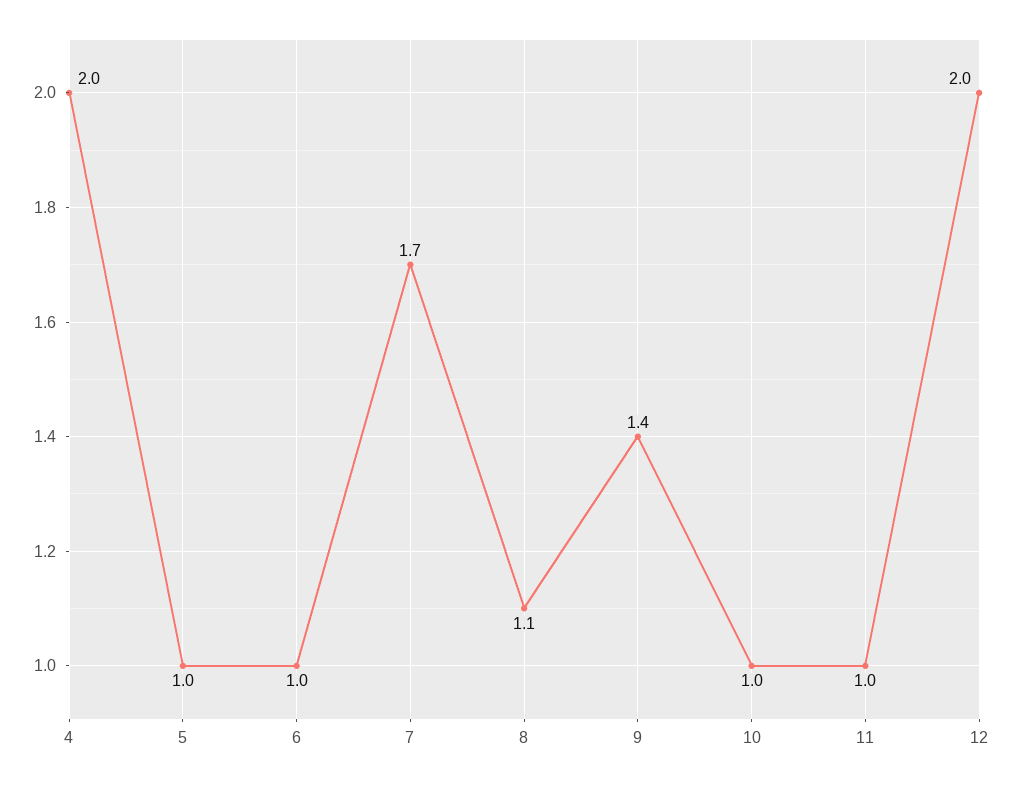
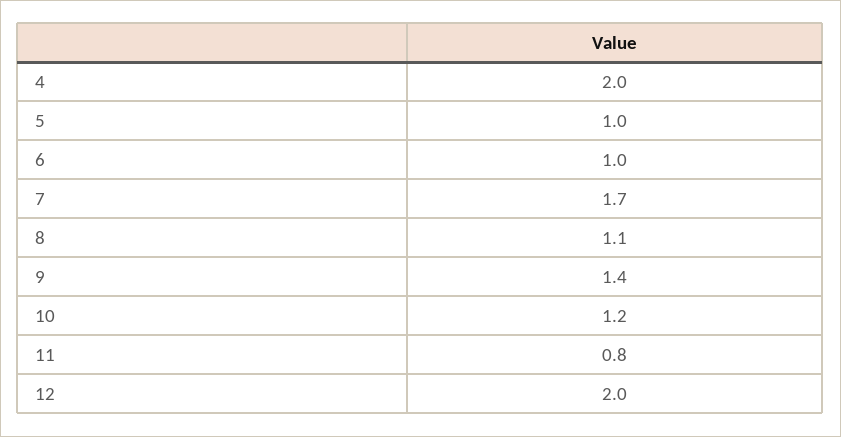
  {
    "4": 2,
    "5": 1,
    "6": 1,
    "7": 1.7,
    "8": 1.1,
    "9": 1.4,
-   "10": 1,
+   "10": 1.2,
-   "11": 1,
+   "11": 0.8,
    "12": 2
  }

